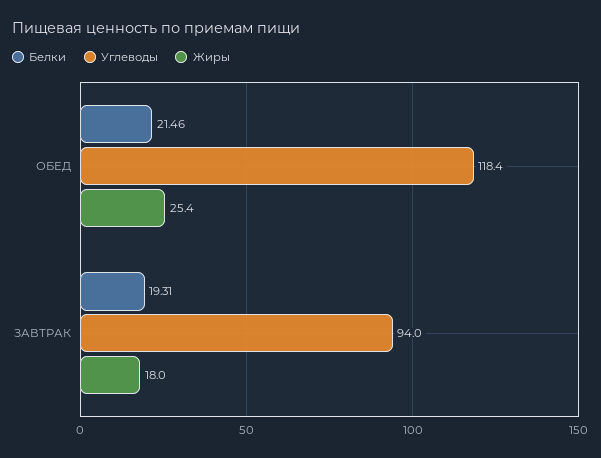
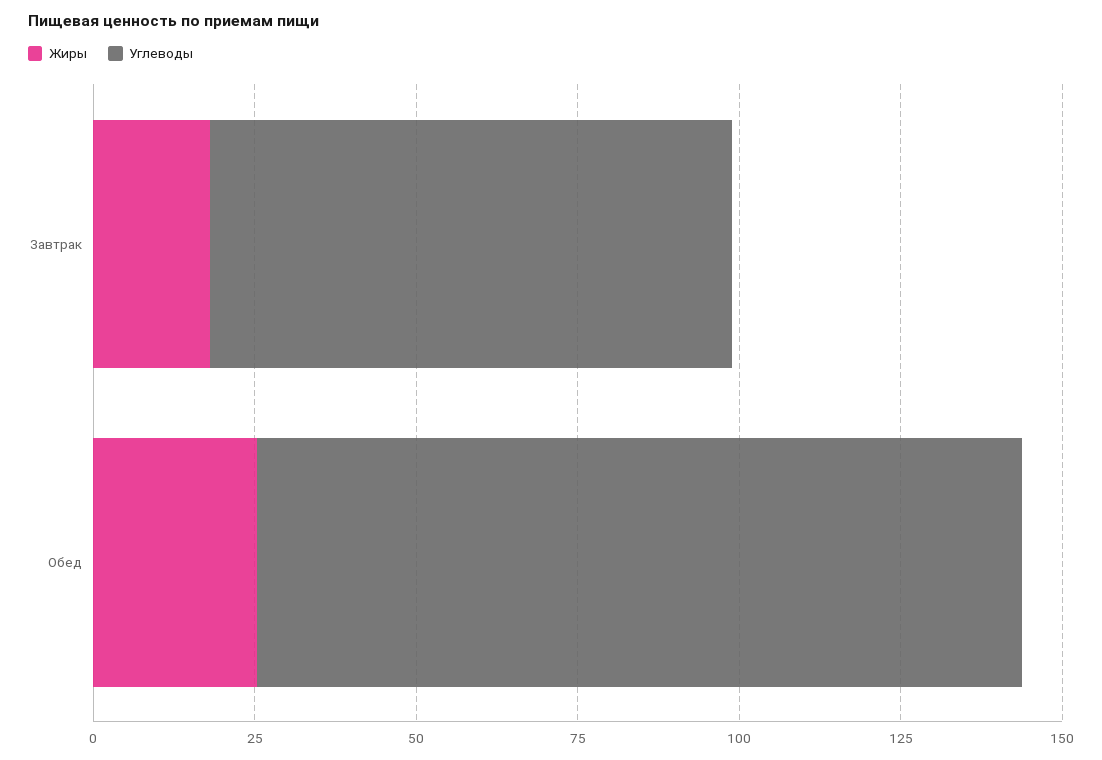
  {
-   "Белки": {
-     "ОБЕД": 21.46,
-     "ЗАВТРАК": 19.31
-   },
    "Углеводы": {
      "ОБЕД": 118.4,
-     "ЗАВТРАК": 94
+     "ЗАВТРАК": 80
    },
    "Жиры": {
      "ОБЕД": 25.4,
      "ЗАВТРАК": 18
    }
  }

